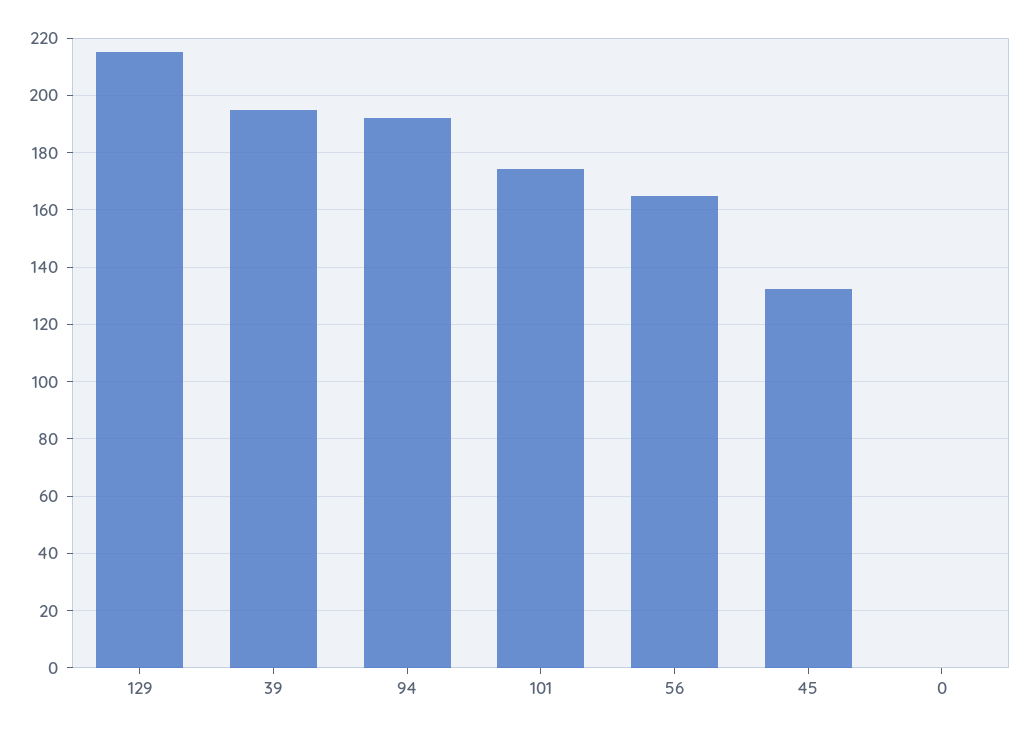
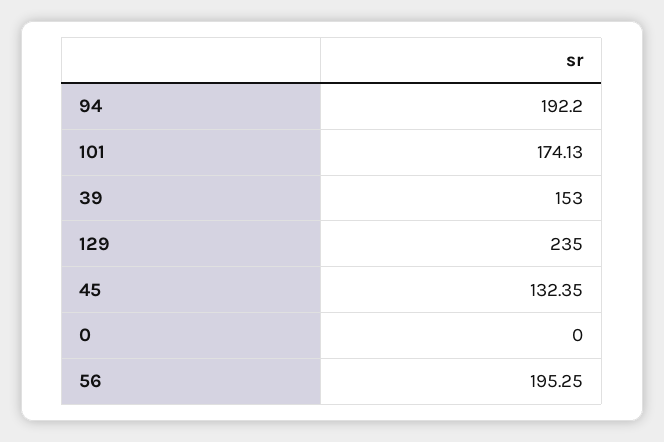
  {
-   "129": 215,
+   "129": 235,
-   "39": 195,
+   "39": 153,
    "94": 192.2,
    "101": 174.13,
-   "56": 165,
+   "56": 195.25,
    "45": 132.35,
    "0": 0
  }

